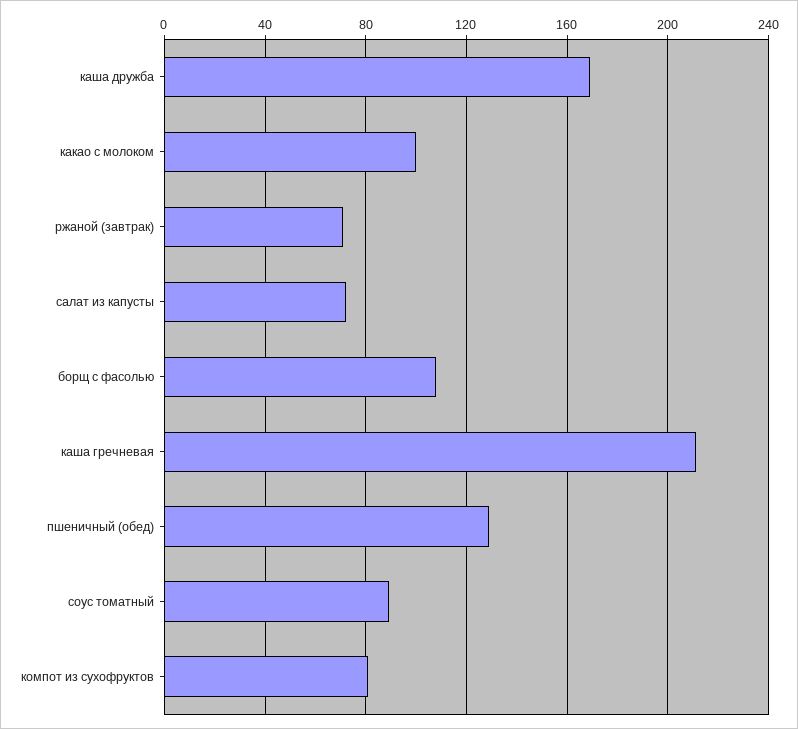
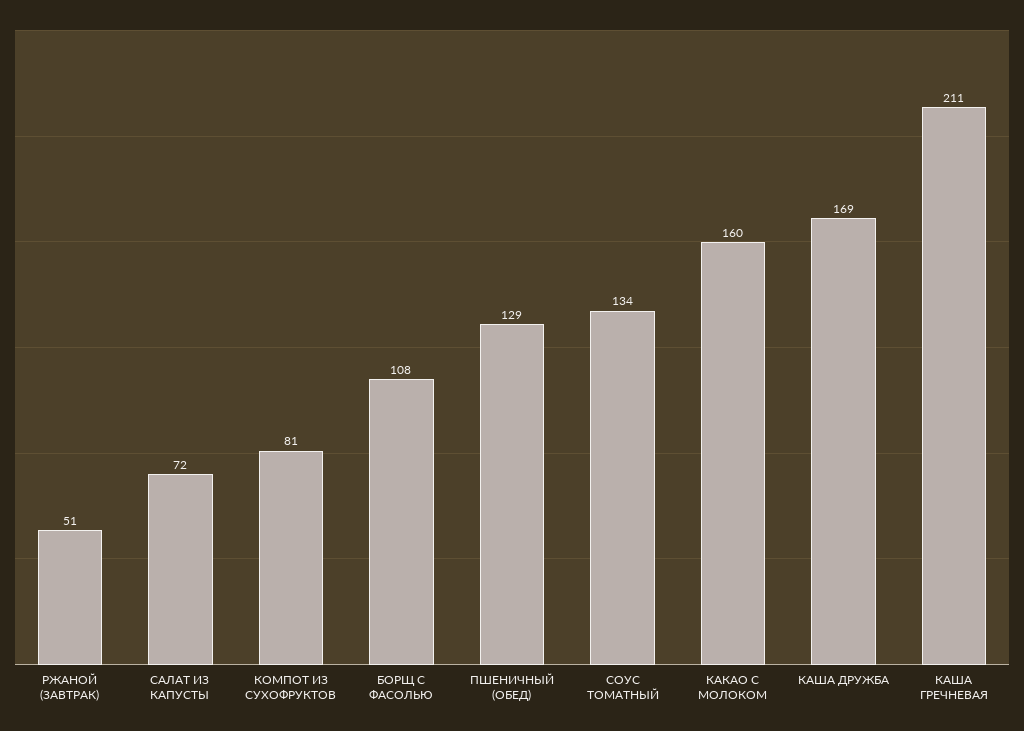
  {
    "каша дружба": 169,
-   "какао с молоком": 100,
+   "какао с молоком": 160,
-   "ржаной (завтрак)": 70,
+   "ржаной (завтрак)": 51,
    "салат из капусты": 72,
    "борщ с фасолью": 108,
    "каша гречневая": 211,
    "пшеничный (обед)": 129,
-   "соус томатный": 90,
+   "соус томатный": 134,
    "компот из сухофруктов": 81
  }

